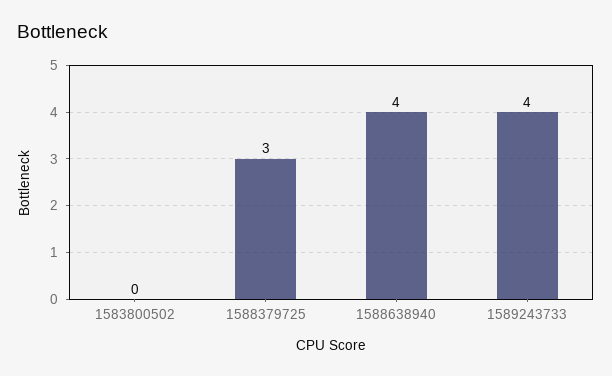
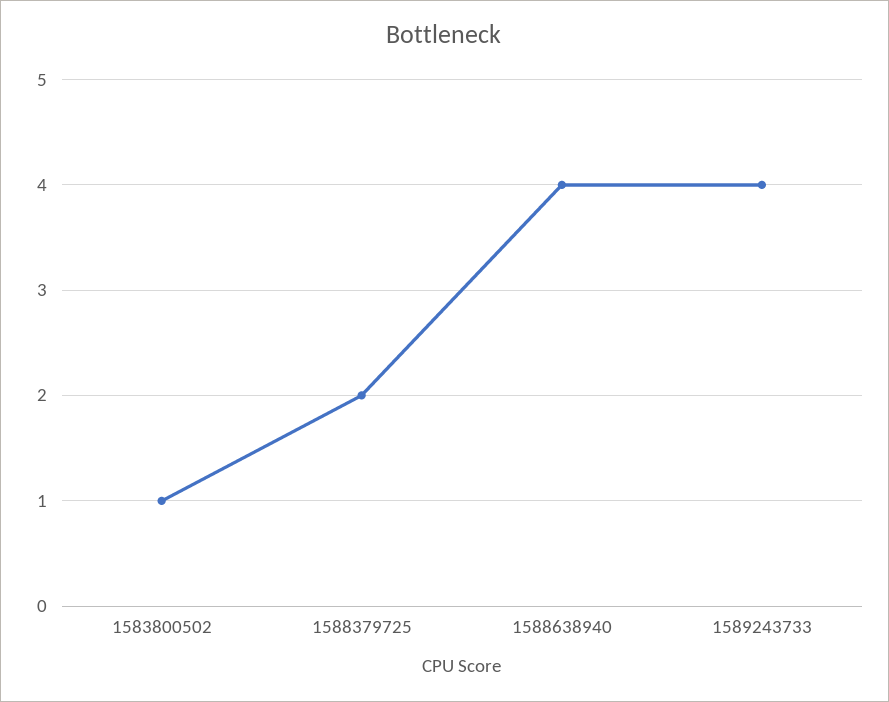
  {
-   "1583800502": 0,
+   "1583800502": 1,
-   "1588379725": 3,
+   "1588379725": 2,
    "1588638940": 4,
    "1589243733": 4
  }

